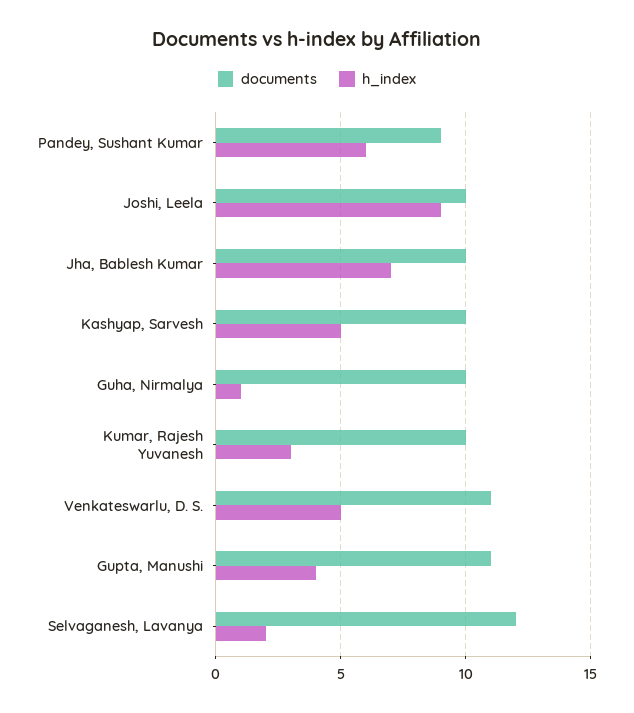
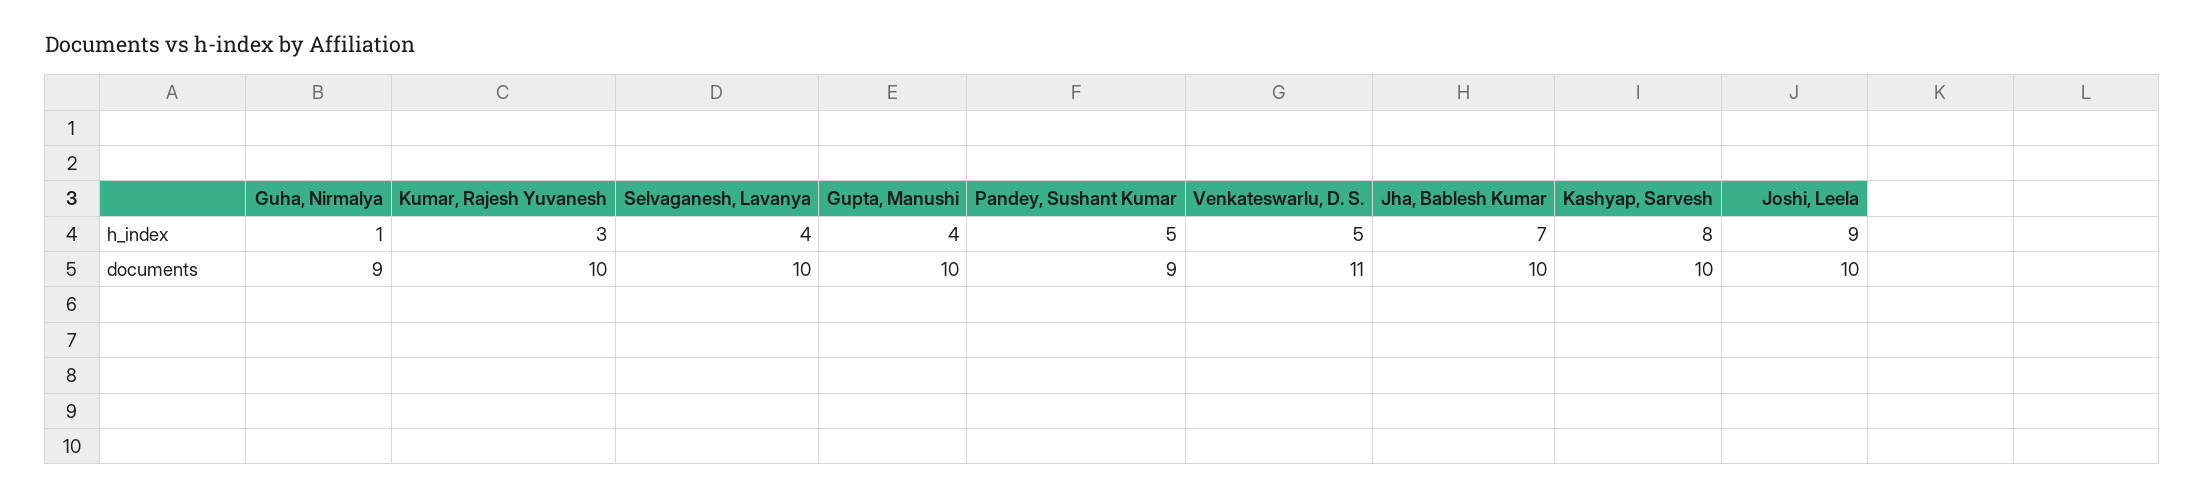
  {
    "documents": {
      "Pandey, Sushant Kumar": 9,
      "Joshi, Leela": 10,
      "Jha, Bablesh Kumar": 10,
      "Kashyap, Sarvesh": 10,
-     "Guha, Nirmalya": 10,
+     "Guha, Nirmalya": 9,
      "Kumar, Rajesh Yuvanesh": 10,
      "Venkateswarlu, D. S.": 11,
-     "Gupta, Manushi": 11,
+     "Gupta, Manushi": 10,
-     "Selvaganesh, Lavanya": 12
+     "Selvaganesh, Lavanya": 10
    },
    "h_index": {
-     "Pandey, Sushant Kumar": 6,
+     "Pandey, Sushant Kumar": 5,
      "Joshi, Leela": 9,
      "Jha, Bablesh Kumar": 7,
-     "Kashyap, Sarvesh": 5,
+     "Kashyap, Sarvesh": 8,
      "Guha, Nirmalya": 1,
      "Kumar, Rajesh Yuvanesh": 3,
      "Venkateswarlu, D. S.": 5,
      "Gupta, Manushi": 4,
-     "Selvaganesh, Lavanya": 2
+     "Selvaganesh, Lavanya": 4
    }
  }

